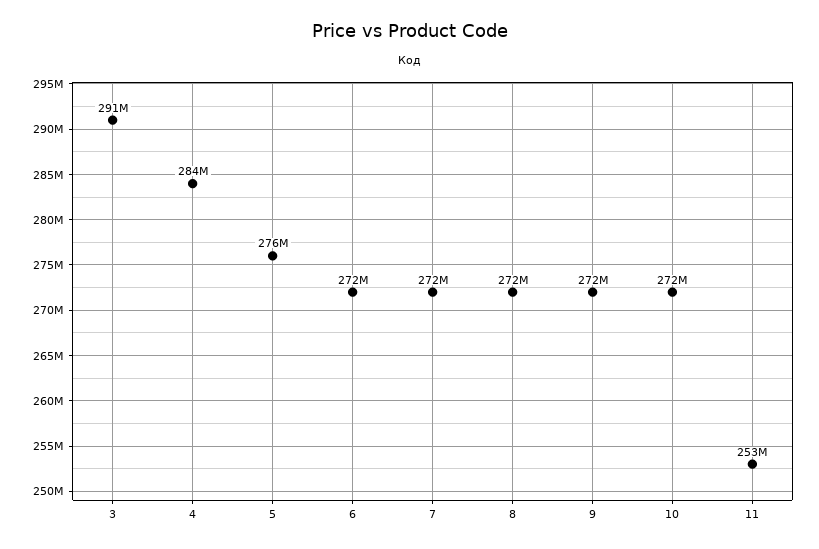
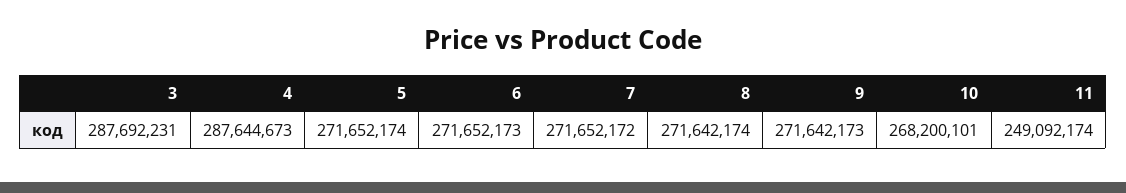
  {
-   "3": 291000000,
+   "3": 287692231,
-   "4": 284000000,
+   "4": 287644673,
-   "5": 276000000,
+   "5": 271652174,
    "6": 271652173,
    "7": 271652172,
    "8": 271642174,
    "9": 271642173,
-   "10": 272000000,
+   "10": 268200101,
-   "11": 253000000
+   "11": 249092174
  }

